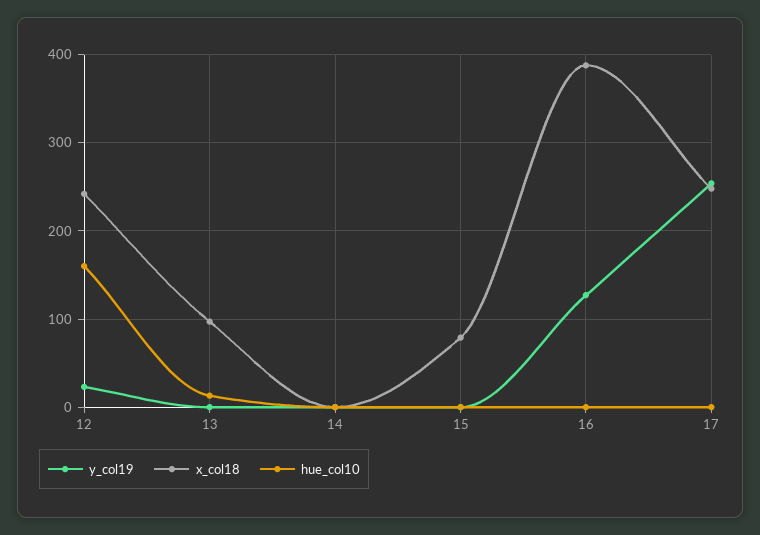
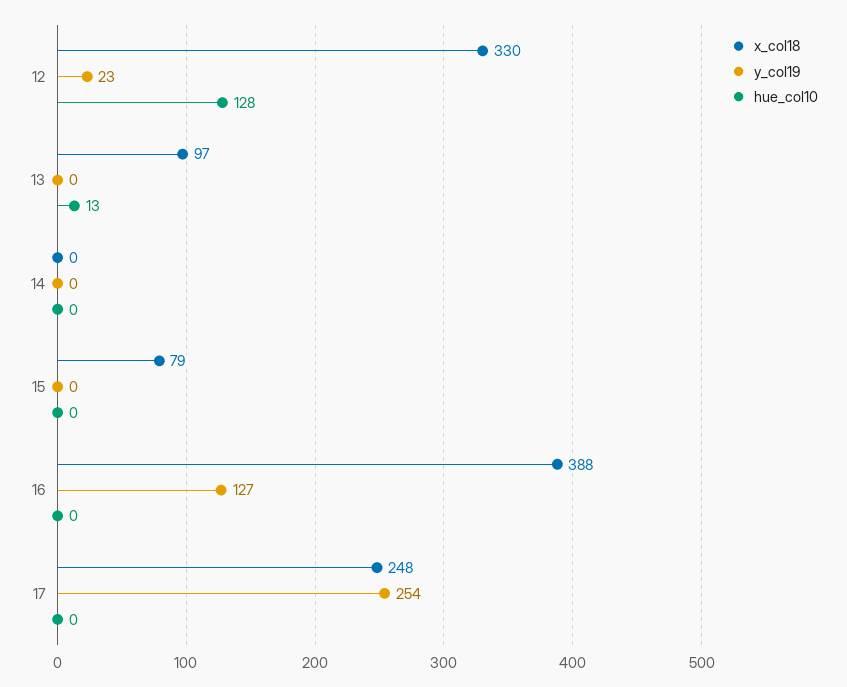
  {
    "y_col19": {
      "12": 23,
      "13": 0,
      "14": 0,
      "15": 0,
      "16": 127,
      "17": 254
    },
    "x_col18": {
-     "12": 240,
+     "12": 330,
      "13": 97,
      "14": 0,
      "15": 79,
      "16": 388,
      "17": 248
    },
    "hue_col10": {
-     "12": 160,
+     "12": 128,
      "13": 13,
      "14": 0,
      "15": 0,
      "16": 0,
      "17": 0
    }
  }

